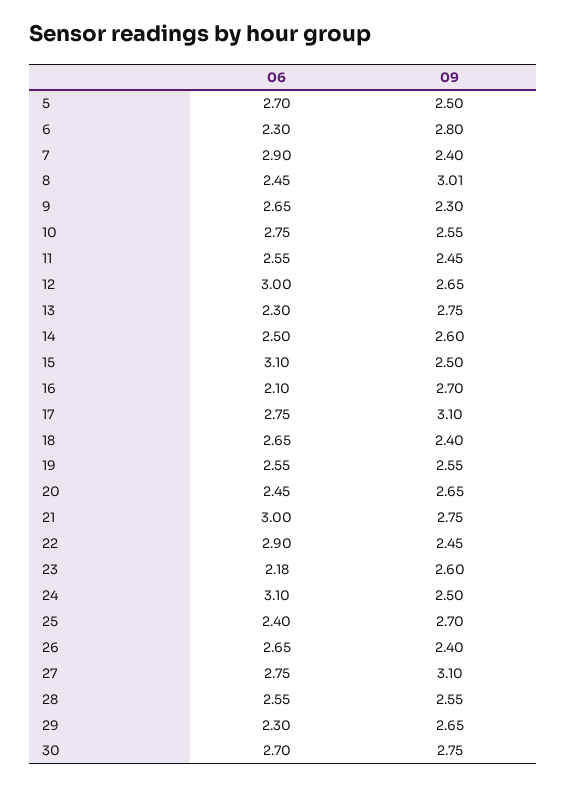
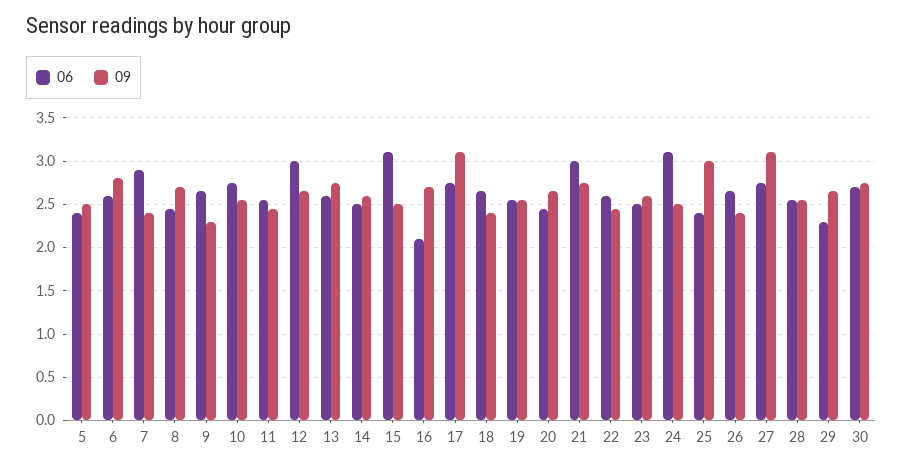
  {
    "06": {
-     "5": 2.7,
+     "5": 2.4,
-     "6": 2.3,
+     "6": 2.6,
      "7": 2.9,
      "8": 2.45,
      "9": 2.65,
      "10": 2.75,
      "11": 2.55,
      "12": 3,
-     "13": 2.3,
+     "13": 2.6,
      "14": 2.5,
      "15": 3.1,
      "16": 2.1,
      "17": 2.75,
      "18": 2.65,
      "19": 2.55,
      "20": 2.45,
      "21": 3,
-     "22": 2.9,
+     "22": 2.6,
-     "23": 2.18,
+     "23": 2.5,
      "24": 3.1,
      "25": 2.4,
      "26": 2.65,
      "27": 2.75,
      "28": 2.55,
      "29": 2.3,
      "30": 2.7
    },
    "09": {
      "5": 2.5,
      "6": 2.8,
      "7": 2.4,
-     "8": 3.01,
+     "8": 2.7,
      "9": 2.3,
      "10": 2.55,
      "11": 2.45,
      "12": 2.65,
      "13": 2.75,
      "14": 2.6,
      "15": 2.5,
      "16": 2.7,
      "17": 3.1,
      "18": 2.4,
      "19": 2.55,
      "20": 2.65,
      "21": 2.75,
      "22": 2.45,
      "23": 2.6,
      "24": 2.5,
-     "25": 2.7,
+     "25": 3,
      "26": 2.4,
      "27": 3.1,
      "28": 2.55,
      "29": 2.65,
      "30": 2.75
    }
  }

